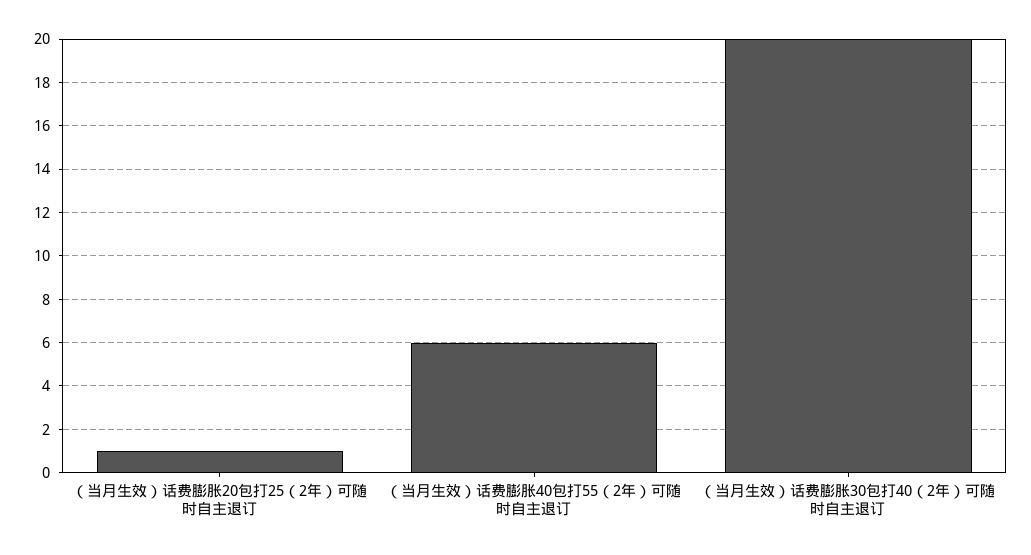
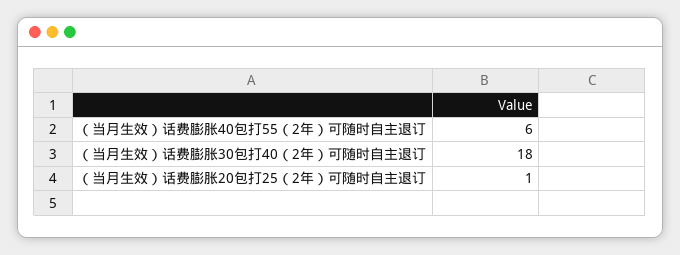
  {
    "（当月生效）话费膨胀20包打25（2年）可随时自主退订": 1,
    "（当月生效）话费膨胀40包打55（2年）可随时自主退订": 6,
-   "（当月生效）话费膨胀30包打40（2年）可随时自主退订": 20
+   "（当月生效）话费膨胀30包打40（2年）可随时自主退订": 18
  }

